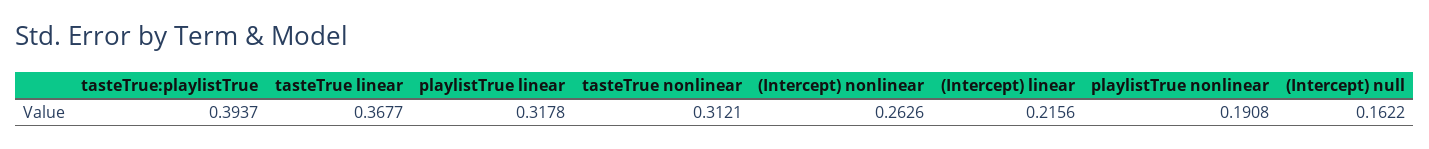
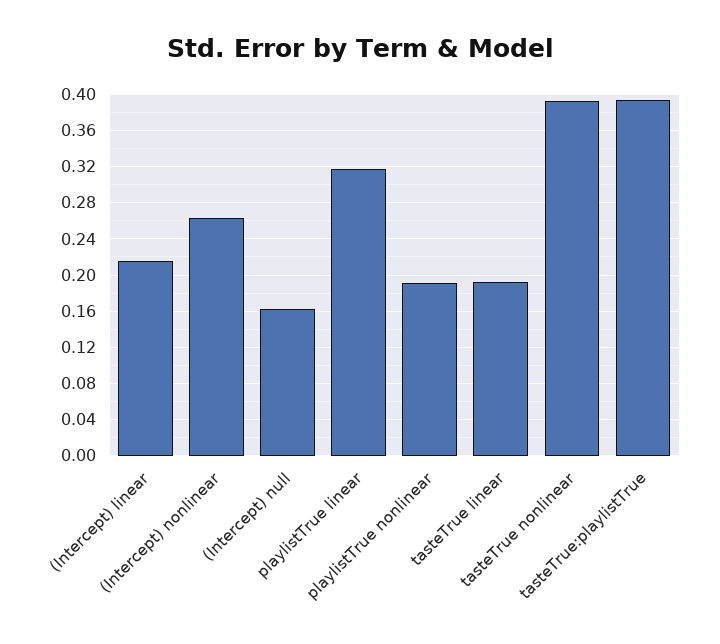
  {
    "tasteTrue:playlistTrue": 0.3937,
-   "tasteTrue linear": 0.3677,
+   "tasteTrue linear": 0.19,
    "playlistTrue linear": 0.3178,
-   "tasteTrue nonlinear": 0.3121,
+   "tasteTrue nonlinear": 0.39,
    "(Intercept) nonlinear": 0.2626,
    "(Intercept) linear": 0.2156,
    "playlistTrue nonlinear": 0.1908,
    "(Intercept) null": 0.1622
  }

